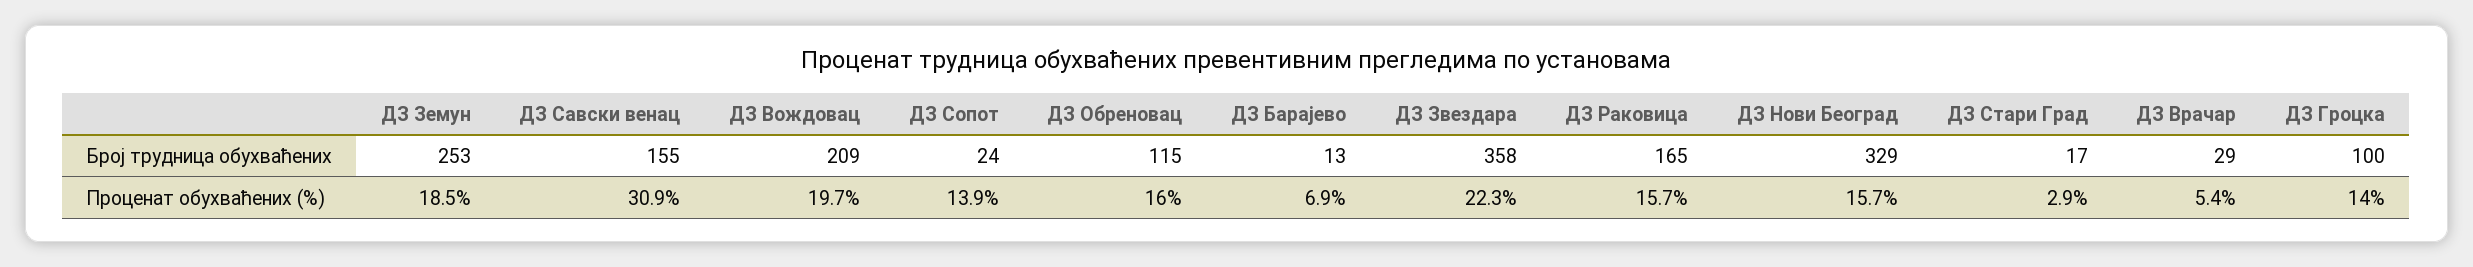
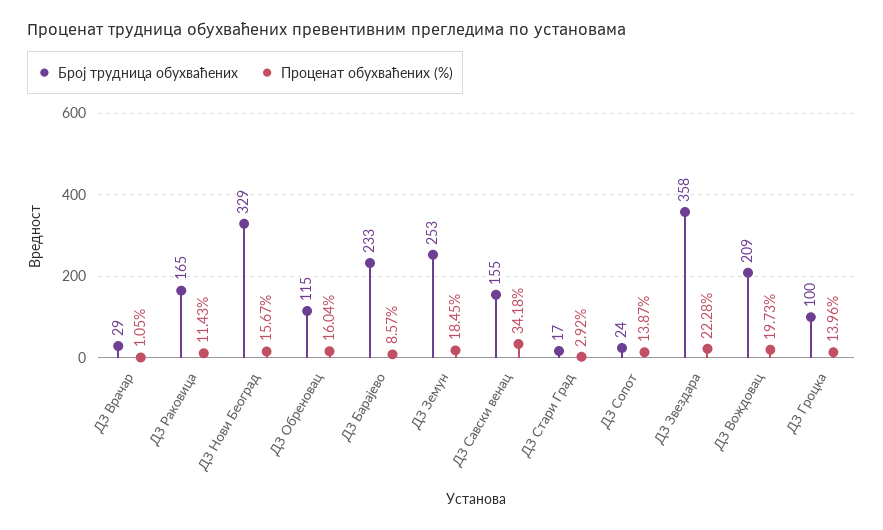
  {
    "Број трудница обухваћених": {
      "ДЗ Земун": 253,
      "ДЗ Савски венац": 155,
      "ДЗ Вождовац": 209,
      "ДЗ Сопот": 24,
      "ДЗ Обреновац": 115,
-     "ДЗ Барајево": 13,
+     "ДЗ Барајево": 233,
      "ДЗ Звездара": 358,
      "ДЗ Раковица": 165,
      "ДЗ Нови Београд": 329,
      "ДЗ Стари Град": 17,
      "ДЗ Врачар": 29,
      "ДЗ Гроцка": 100
    },
    "Проценат обухваћених (%)": {
      "ДЗ Земун": 18.45,
-     "ДЗ Савски венац": 30.9,
+     "ДЗ Савски венац": 34.18,
      "ДЗ Вождовац": 19.73,
      "ДЗ Сопот": 13.87,
      "ДЗ Обреновац": 16.04,
-     "ДЗ Барајево": 6.9,
+     "ДЗ Барајево": 8.57,
      "ДЗ Звездара": 22.28,
-     "ДЗ Раковица": 15.7,
+     "ДЗ Раковица": 11.43,
      "ДЗ Нови Београд": 15.67,
      "ДЗ Стари Град": 2.92,
-     "ДЗ Врачар": 5.4,
+     "ДЗ Врачар": 1.05,
      "ДЗ Гроцка": 13.96
    }
  }

